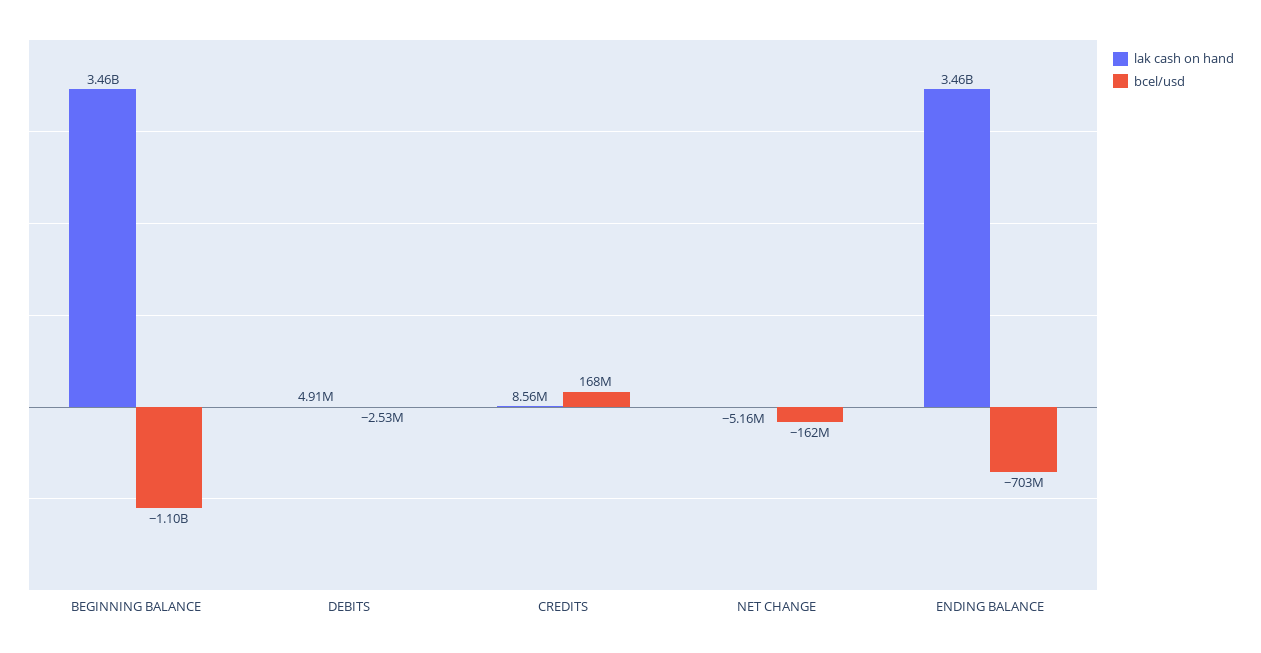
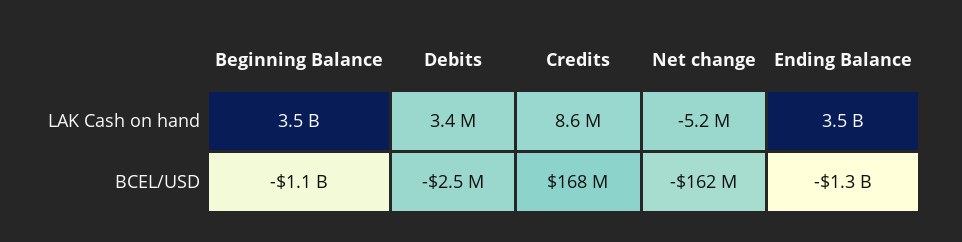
  {
    "lak cash on hand": {
      "BEGINNING BALANCE": 3460000000,
-     "DEBITS": 4910000,
+     "DEBITS": 3400000,
      "CREDITS": 8560000,
      "NET CHANGE": -5160000,
      "ENDING BALANCE": 3460000000
    },
    "bcel/usd": {
      "BEGINNING BALANCE": -1100000000,
      "DEBITS": -2530000,
      "CREDITS": 168000000,
      "NET CHANGE": -162000000,
-     "ENDING BALANCE": -703000000
+     "ENDING BALANCE": -1300000000
    }
  }

